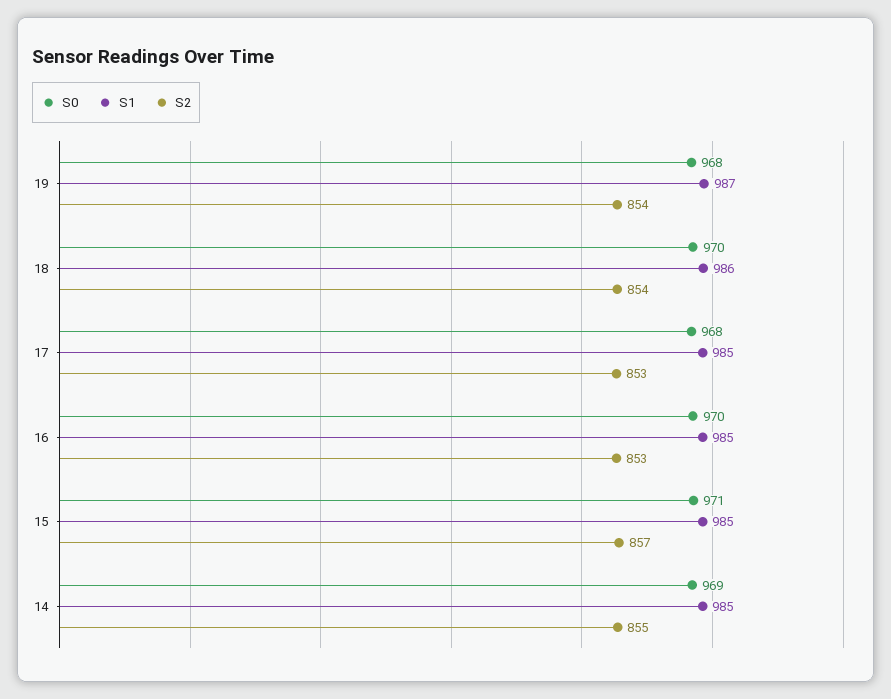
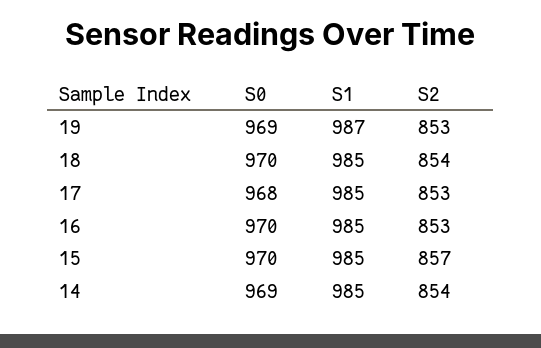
  {
    "S0": {
-     "19": 968,
+     "19": 969,
      "18": 970,
      "17": 968,
      "16": 970,
-     "15": 971,
+     "15": 970,
      "14": 969
    },
    "S1": {
      "19": 987,
-     "18": 986,
+     "18": 985,
      "17": 985,
      "16": 985,
      "15": 985,
      "14": 985
    },
    "S2": {
-     "19": 854,
+     "19": 853,
      "18": 854,
      "17": 853,
      "16": 853,
      "15": 857,
-     "14": 855
+     "14": 854
    }
  }

